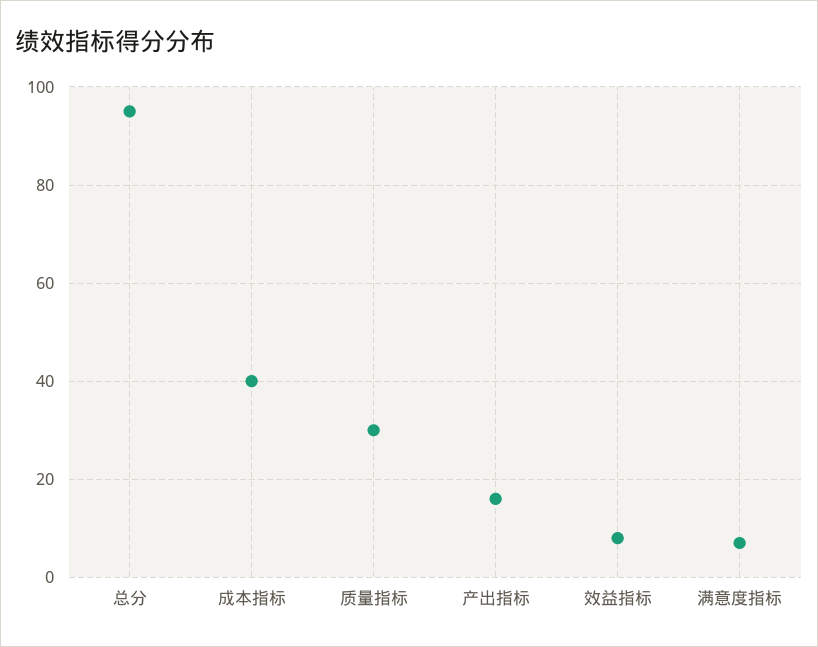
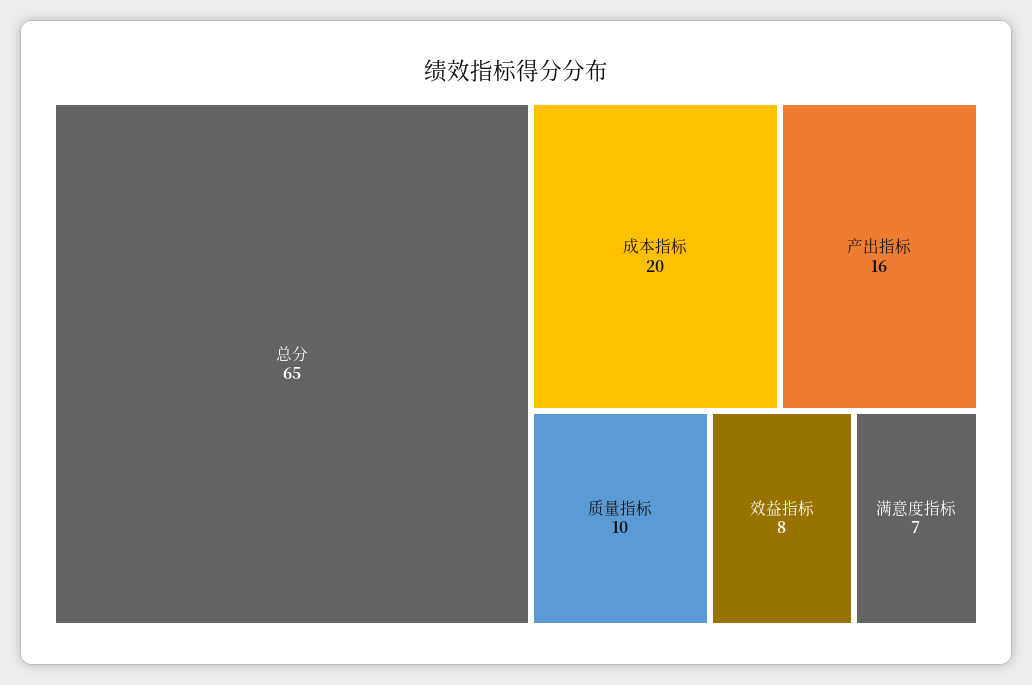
  {
-   "总分": 95,
+   "总分": 65,
-   "成本指标": 40,
+   "成本指标": 20,
-   "质量指标": 30,
+   "质量指标": 10,
    "产出指标": 16,
    "效益指标": 8,
    "满意度指标": 7
  }

